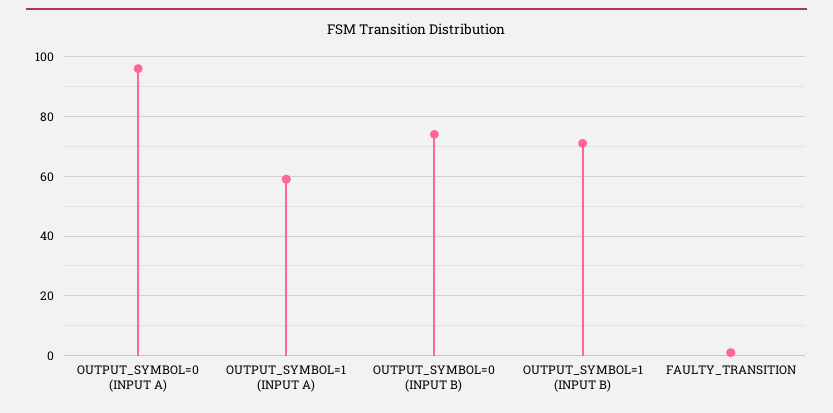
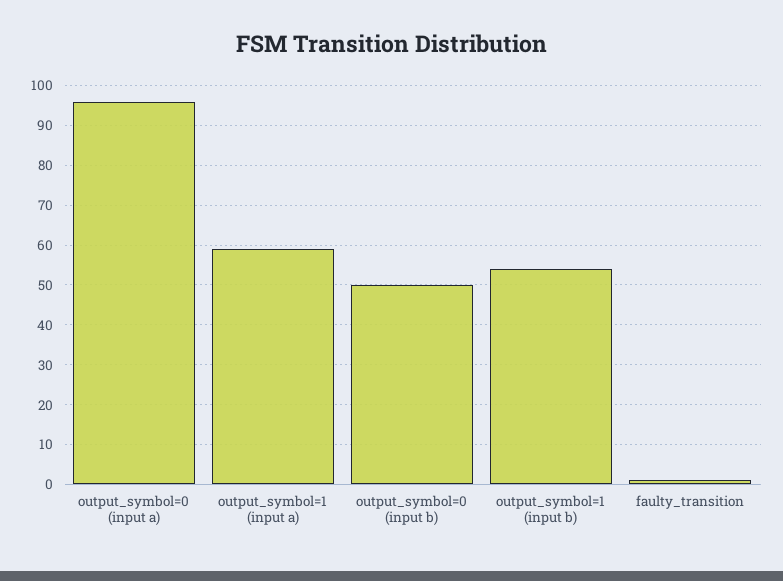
  {
    "OUTPUT_SYMBOL=0 (INPUT A)": 95,
    "OUTPUT_SYMBOL=1 (INPUT A)": 60,
-   "OUTPUT_SYMBOL=0 (INPUT B)": 75,
+   "OUTPUT_SYMBOL=0 (INPUT B)": 50,
-   "OUTPUT_SYMBOL=1 (INPUT B)": 70,
+   "OUTPUT_SYMBOL=1 (INPUT B)": 55,
    "FAULTY_TRANSITION": 0
  }

